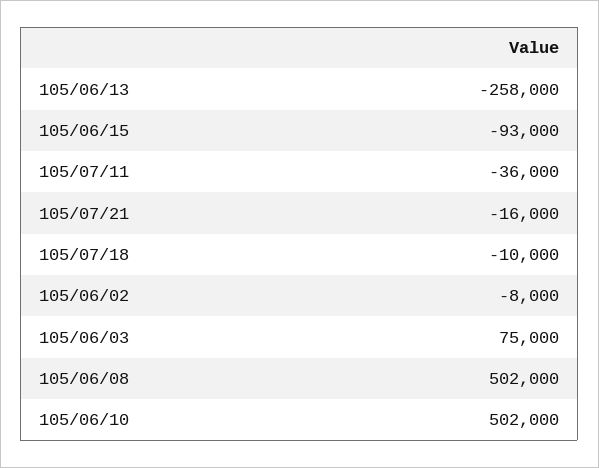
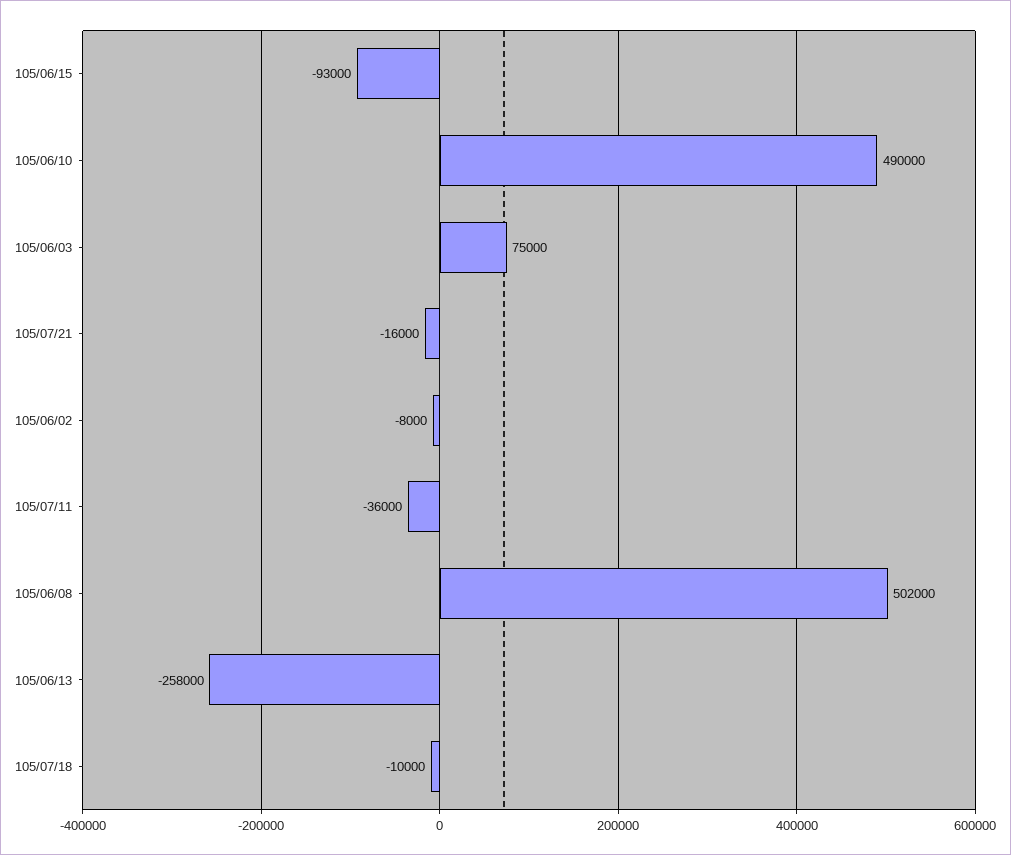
  {
    "105/06/13": -258000,
    "105/06/15": -93000,
    "105/07/11": -36000,
    "105/07/21": -16000,
    "105/07/18": -10000,
    "105/06/02": -8000,
    "105/06/03": 75000,
    "105/06/08": 502000,
-   "105/06/10": 502000
+   "105/06/10": 490000
  }

